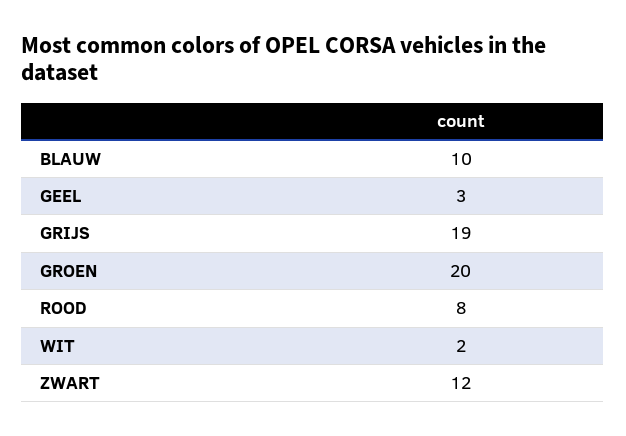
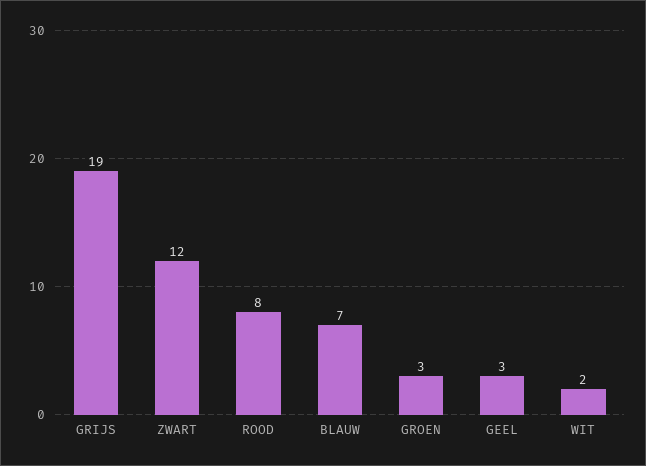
  {
-   "BLAUW": 10,
+   "BLAUW": 7,
    "GEEL": 3,
    "GRIJS": 19,
-   "GROEN": 20,
+   "GROEN": 3,
    "ROOD": 8,
    "WIT": 2,
    "ZWART": 12
  }

